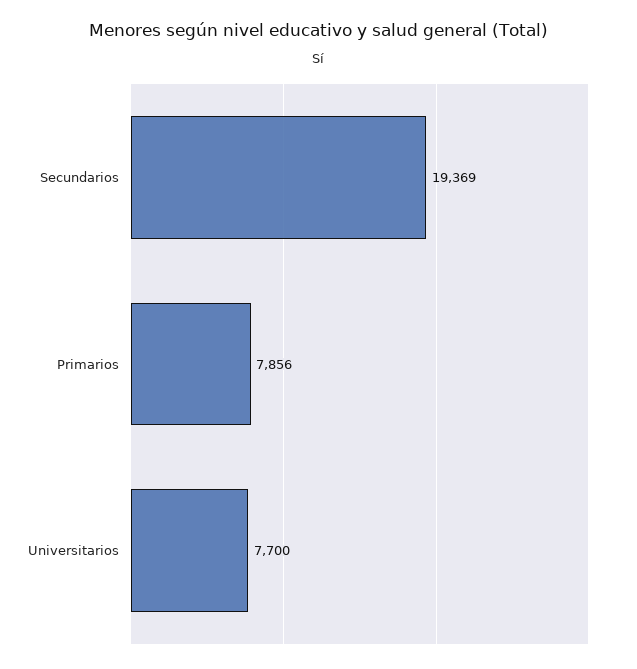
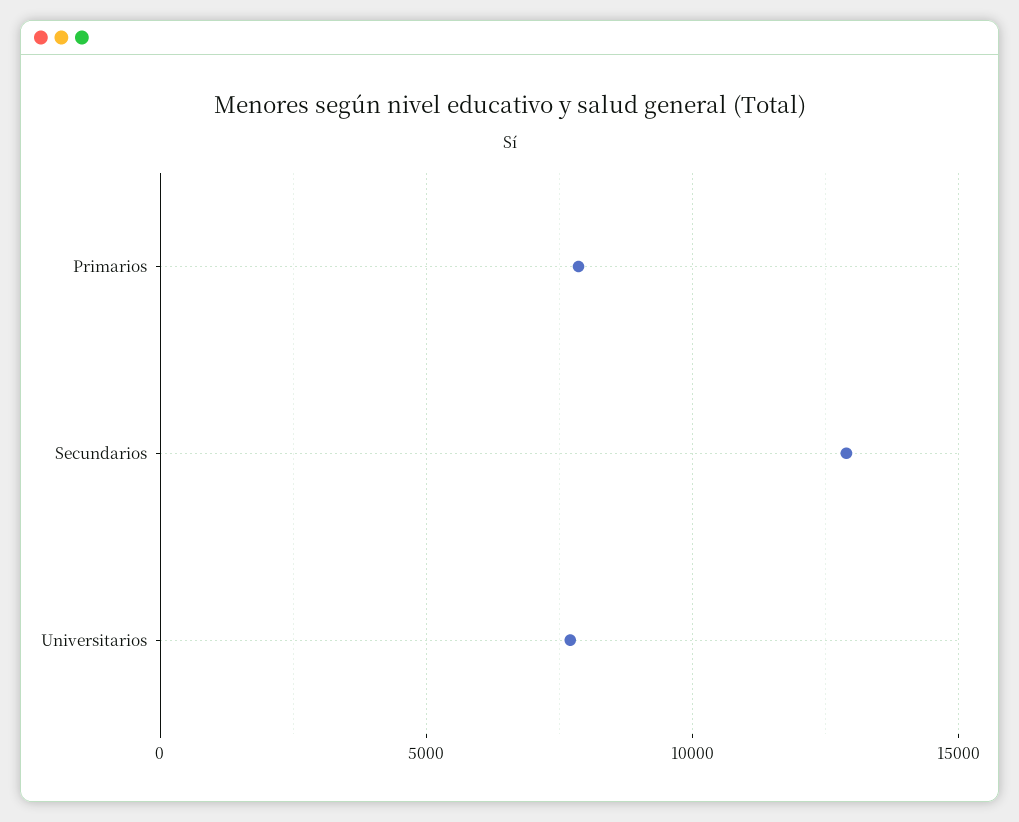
  {
-   "Secundarios": 19369,
+   "Secundarios": 13000,
    "Primarios": 7856,
    "Universitarios": 7700
  }

